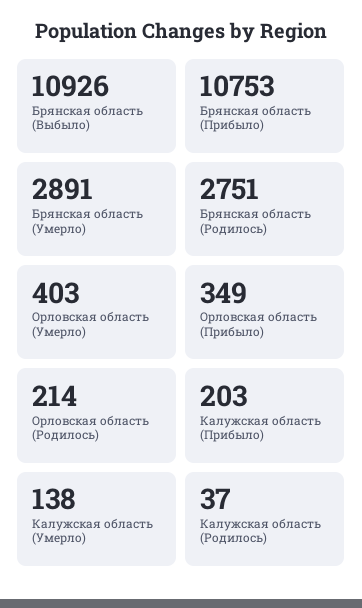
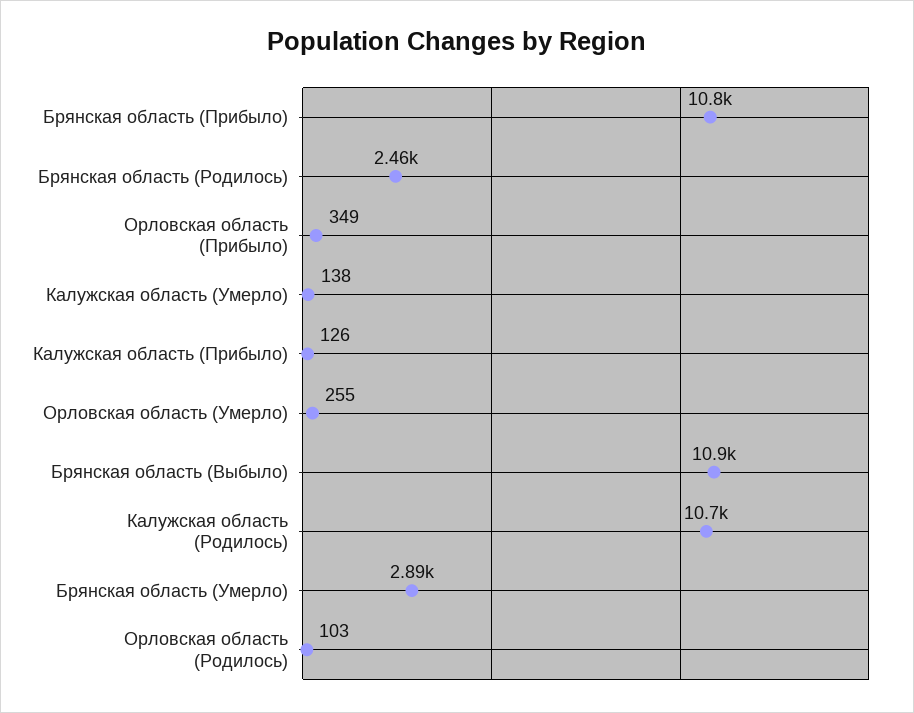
  {
    "Брянская область (Выбыло)": 10926,
    "Брянская область (Прибыло)": 10753,
    "Брянская область (Умерло)": 2891,
-   "Брянская область (Родилось)": 2751,
+   "Брянская область (Родилось)": 2460,
-   "Орловская область (Умерло)": 403,
+   "Орловская область (Умерло)": 255,
    "Орловская область (Прибыло)": 349,
-   "Орловская область (Родилось)": 214,
+   "Орловская область (Родилось)": 103,
-   "Калужская область (Прибыло)": 203,
+   "Калужская область (Прибыло)": 126,
    "Калужская область (Умерло)": 138,
-   "Калужская область (Родилось)": 37
+   "Калужская область (Родилось)": 10700
  }

